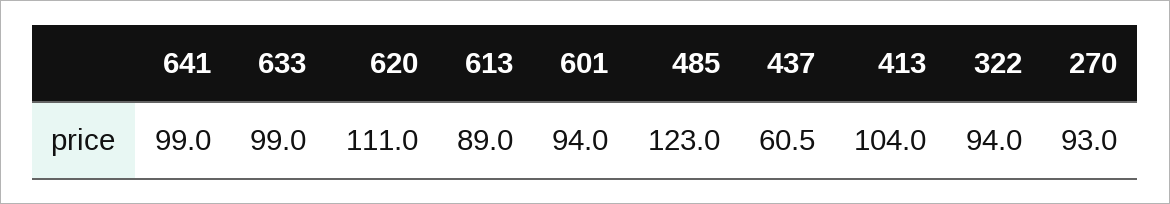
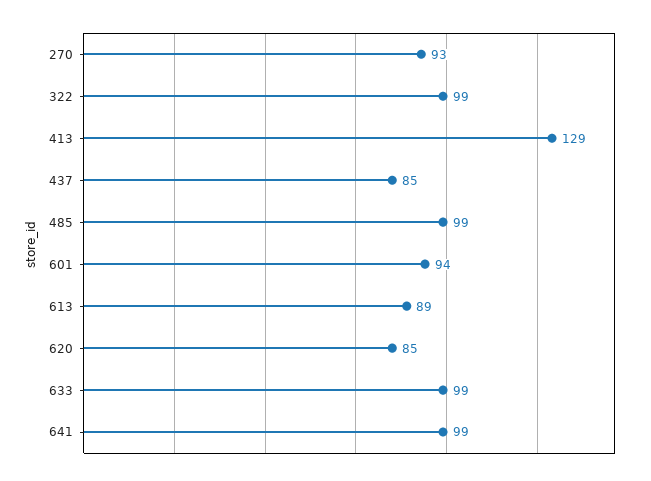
  {
    "641": 99,
    "633": 99,
-   "620": 111,
+   "620": 85,
    "613": 89,
    "601": 94,
-   "485": 123,
+   "485": 99,
-   "437": 60.5,
+   "437": 85,
-   "413": 104,
+   "413": 129,
-   "322": 94,
+   "322": 99,
    "270": 93
  }

